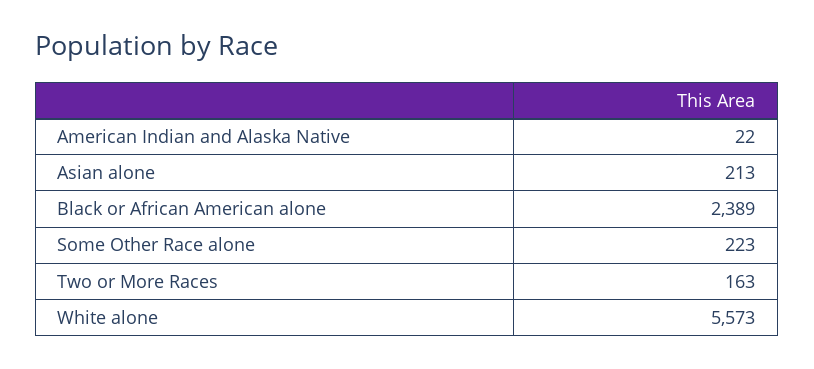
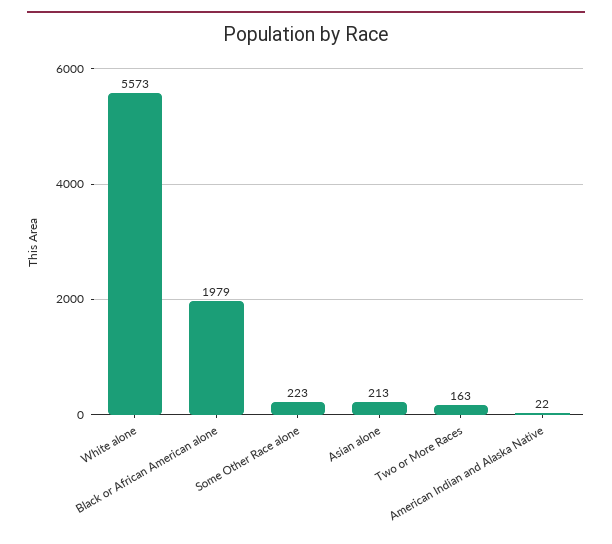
  {
    "American Indian and Alaska Native": 22,
    "Asian alone": 213,
-   "Black or African American alone": 2389,
+   "Black or African American alone": 1979,
    "Some Other Race alone": 223,
    "Two or More Races": 163,
    "White alone": 5573
  }

